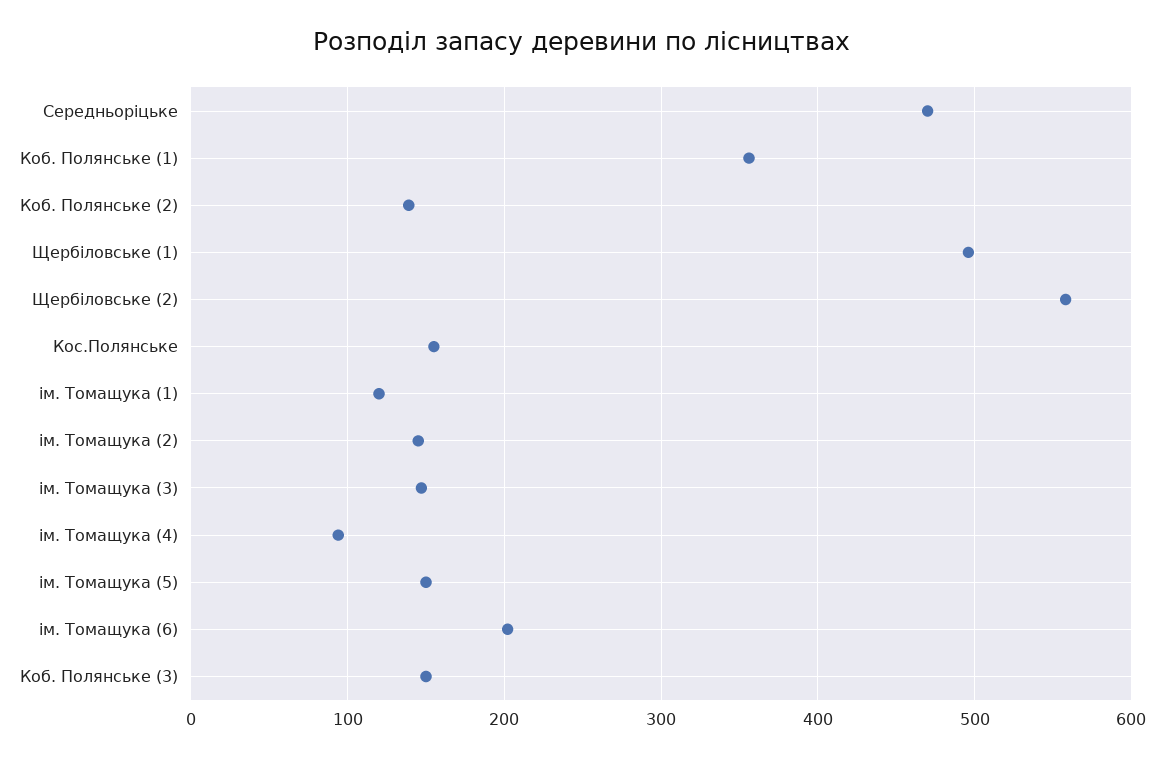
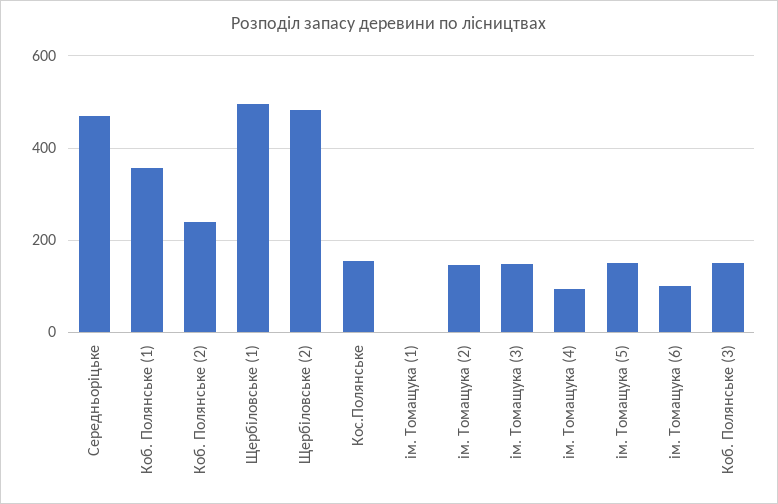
  {
    "Середньоріцьке": 470,
    "Коб. Полянське (1)": 360,
-   "Коб. Полянське (2)": 140,
+   "Коб. Полянське (2)": 240,
    "Щербіловське (1)": 500,
-   "Щербіловське (2)": 560,
+   "Щербіловське (2)": 480,
    "Кос.Полянське": 160,
-   "ім. Томащука (1)": 120,
+   "ім. Томащука (1)": 0,
    "ім. Томащука (2)": 150,
    "ім. Томащука (3)": 150,
    "ім. Томащука (4)": 90,
    "ім. Томащука (5)": 150,
-   "ім. Томащука (6)": 200,
+   "ім. Томащука (6)": 100,
    "Коб. Полянське (3)": 150
  }

